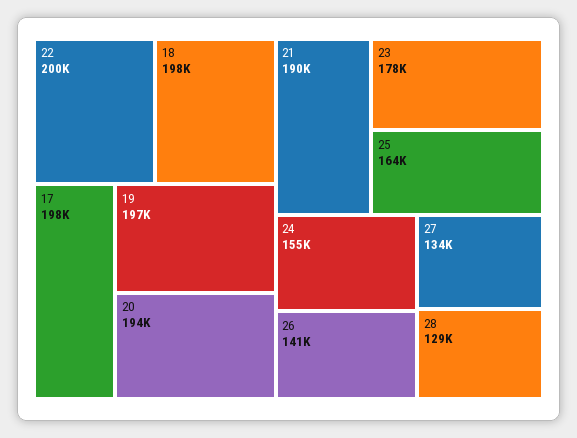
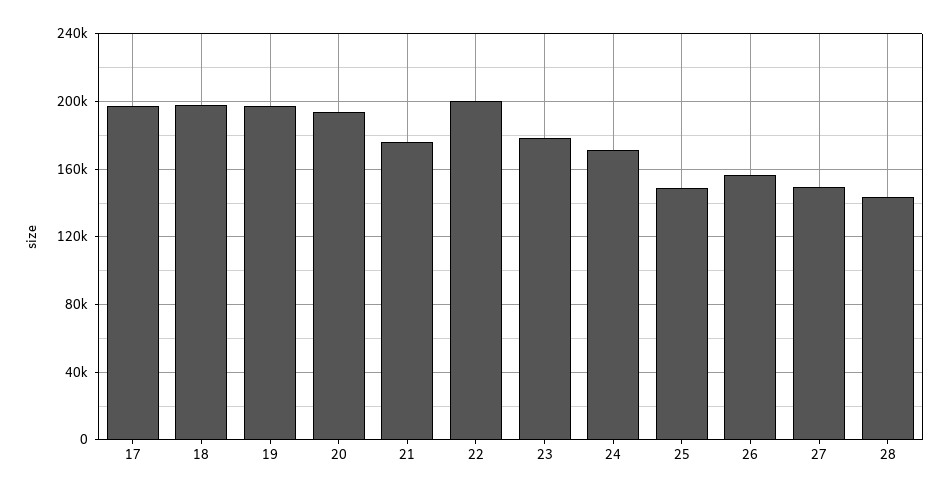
  {
    "22": 200000,
    "18": 198000,
    "17": 198000,
    "19": 197000,
    "20": 194000,
-   "21": 190000,
+   "21": 175000,
    "23": 178000,
-   "25": 164000,
+   "25": 150000,
-   "24": 155000,
+   "24": 170000,
-   "26": 141000,
+   "26": 155000,
-   "27": 134000,
+   "27": 150000,
-   "28": 129000
+   "28": 145000
  }

